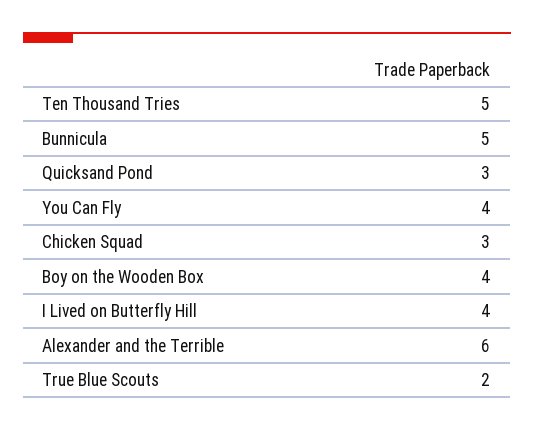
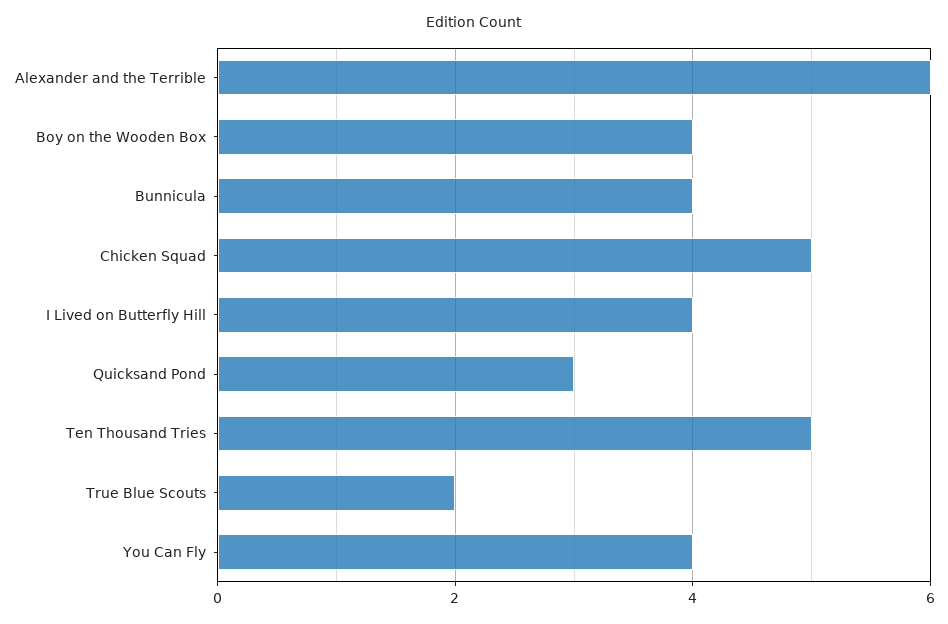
  {
    "Ten Thousand Tries": 5,
-   "Bunnicula": 5,
+   "Bunnicula": 4,
    "Quicksand Pond": 3,
    "You Can Fly": 4,
-   "Chicken Squad": 3,
+   "Chicken Squad": 5,
    "Boy on the Wooden Box": 4,
    "I Lived on Butterfly Hill": 4,
    "Alexander and the Terrible": 6,
    "True Blue Scouts": 2
  }

